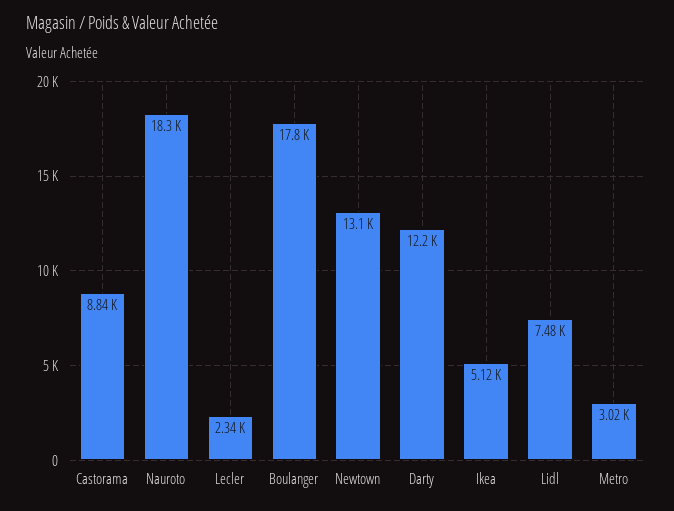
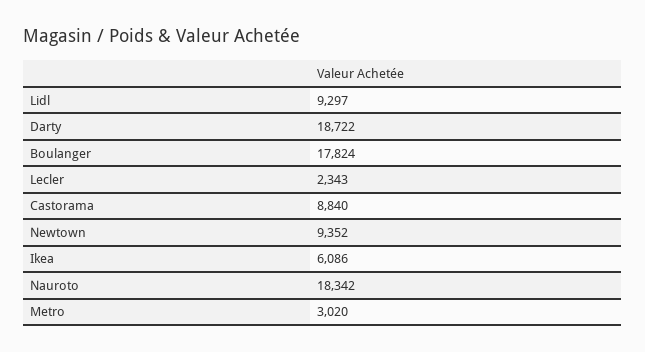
  {
    "Castorama": 8840,
    "Nauroto": 18342,
    "Lecler": 2343,
    "Boulanger": 17824,
-   "Newtown": 13100,
+   "Newtown": 9352,
-   "Darty": 12200,
+   "Darty": 18722,
-   "Ikea": 5120,
+   "Ikea": 6086,
-   "Lidl": 7480,
+   "Lidl": 9297,
    "Metro": 3020
  }

